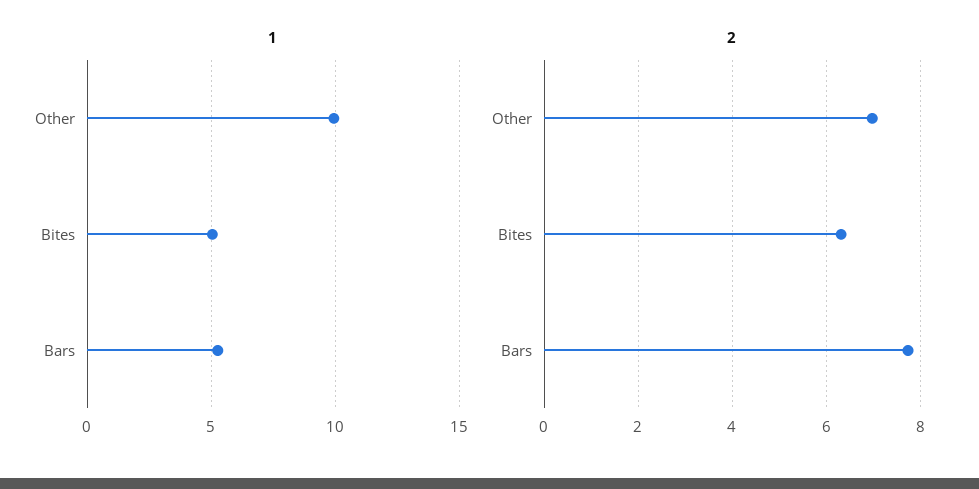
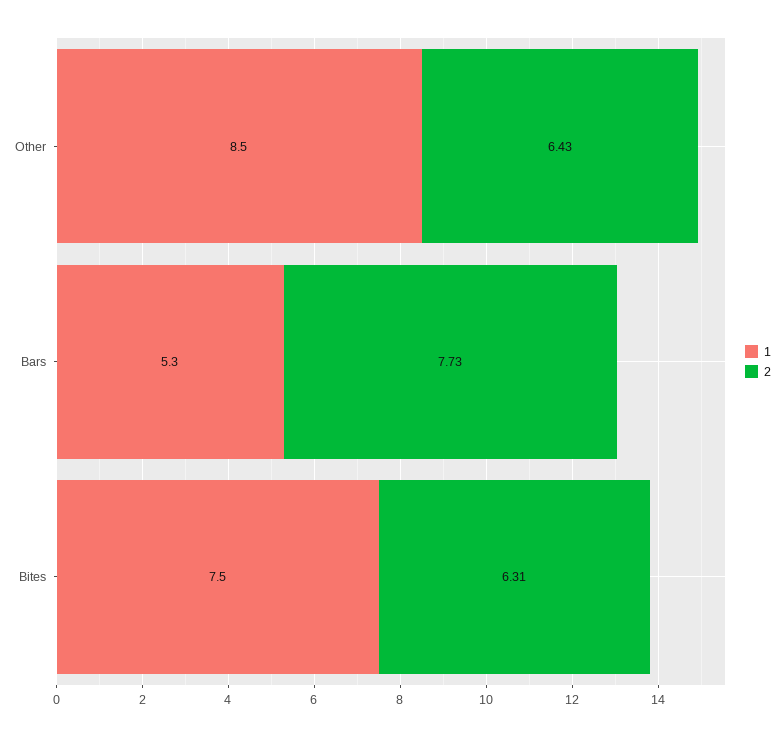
  {
    "1": {
-     "Other": 10,
+     "Other": 8.5,
-     "Bites": 5,
+     "Bites": 7.5,
      "Bars": 5.3
    },
    "2": {
-     "Other": 7,
+     "Other": 6.43,
      "Bites": 6.31,
      "Bars": 7.73
    }
  }

